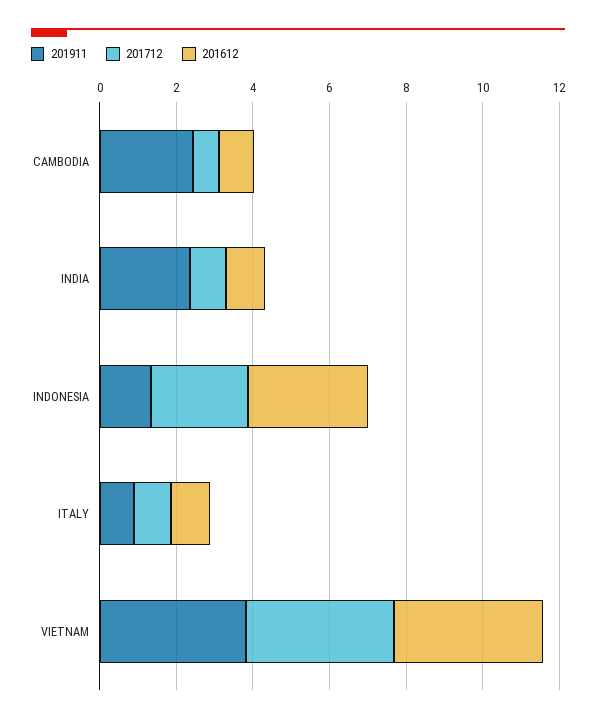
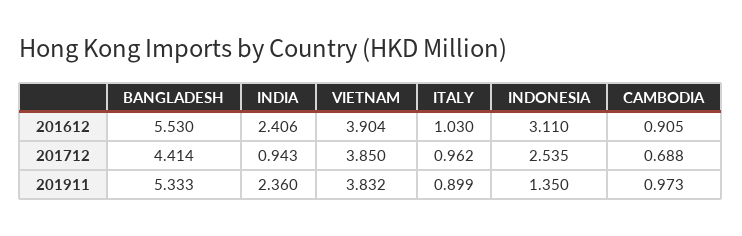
  {
    "201911": {
-     "CAMBODIA": 2.5,
+     "CAMBODIA": 0.973,
      "INDIA": 2.36,
      "INDONESIA": 1.35,
      "ITALY": 0.899,
-     "VIETNAM": 3.832
+     "VIETNAM": 3.832,
+     "BANGLADESH": 5.333
    },
    "201712": {
      "CAMBODIA": 0.688,
      "INDIA": 0.943,
      "INDONESIA": 2.535,
      "ITALY": 0.962,
-     "VIETNAM": 3.85
+     "VIETNAM": 3.85,
+     "BANGLADESH": 4.414
    },
    "201612": {
      "CAMBODIA": 0.905,
-     "INDIA": 1,
+     "INDIA": 2.406,
      "INDONESIA": 3.11,
      "ITALY": 1.03,
-     "VIETNAM": 3.904
+     "VIETNAM": 3.904,
+     "BANGLADESH": 5.53
    }
  }

